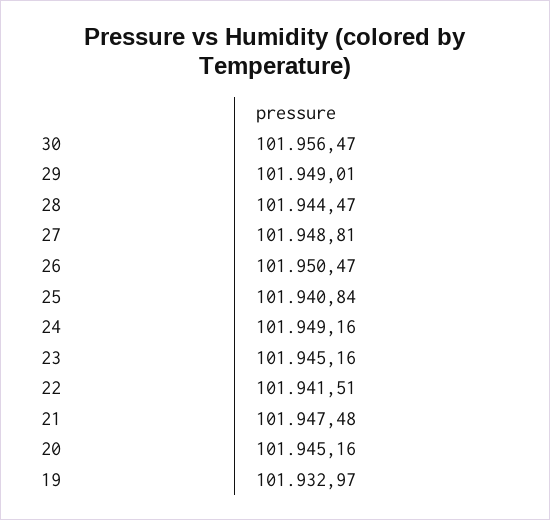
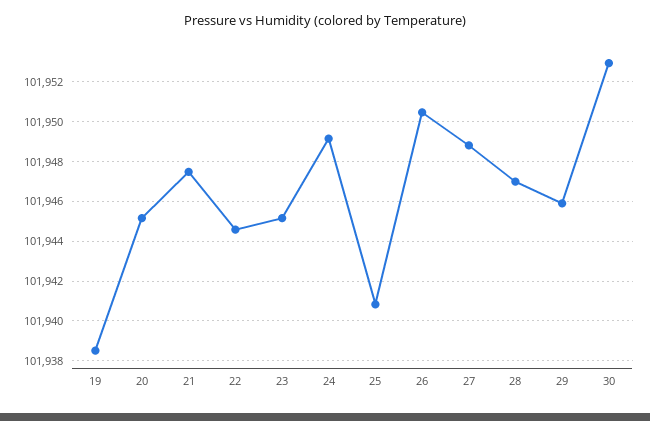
  {
-   "30": 101956.47,
+   "30": 101953,
-   "29": 101949.01,
+   "29": 101946,
-   "28": 101944.47,
+   "28": 101947,
    "27": 101948.81,
    "26": 101950.47,
    "25": 101940.84,
    "24": 101949.16,
    "23": 101945.16,
-   "22": 101941.51,
+   "22": 101944.5,
    "21": 101947.48,
    "20": 101945.16,
-   "19": 101932.97
+   "19": 101938.5
  }

